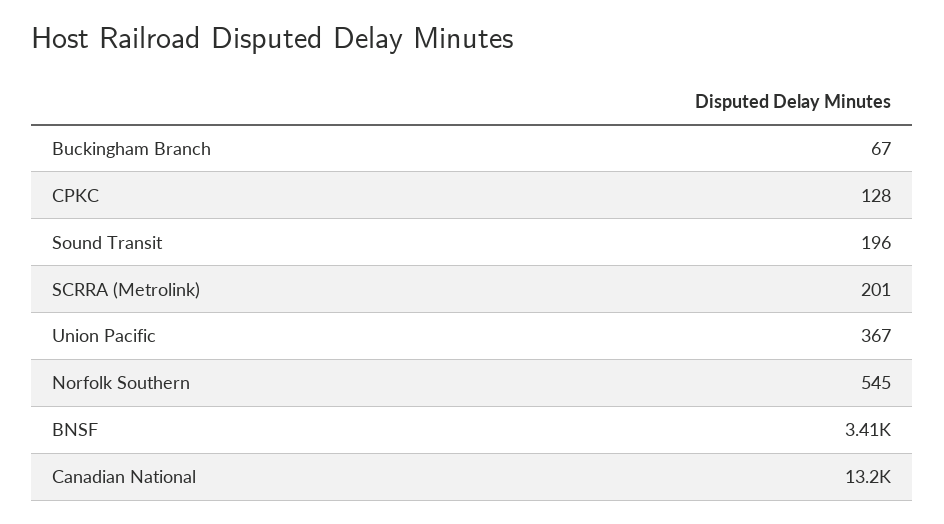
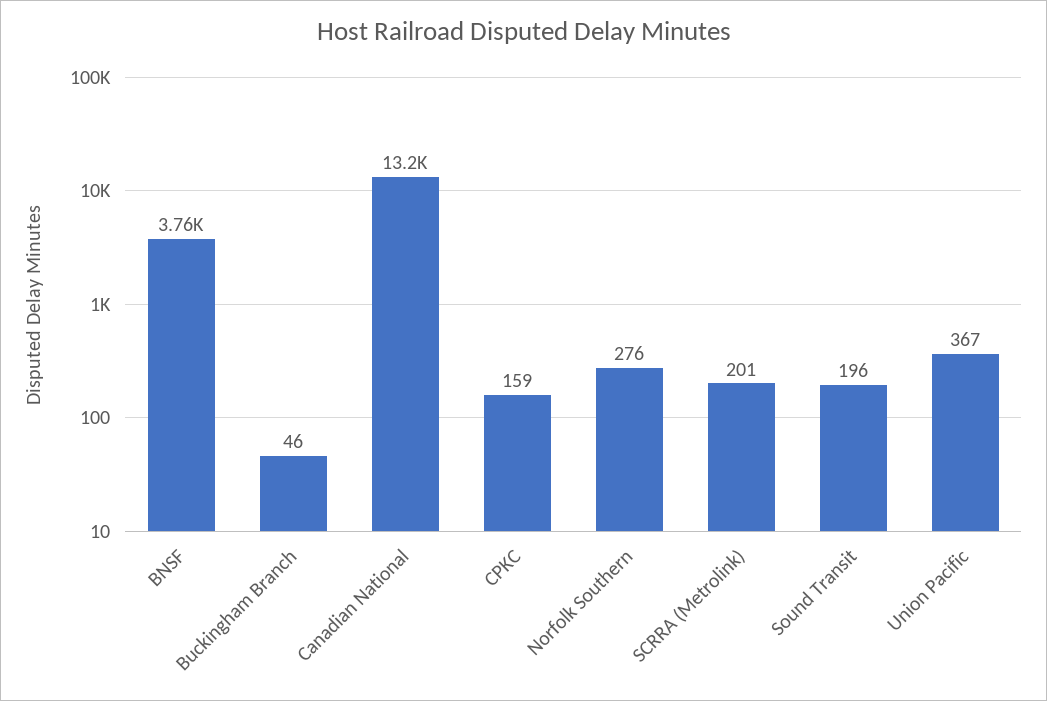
  {
-   "Buckingham Branch": 67,
+   "Buckingham Branch": 46,
-   "CPKC": 128,
+   "CPKC": 159,
    "Sound Transit": 196,
    "SCRRA (Metrolink)": 201,
    "Union Pacific": 367,
-   "Norfolk Southern": 545,
+   "Norfolk Southern": 276,
-   "BNSF": 3410,
+   "BNSF": 3760,
    "Canadian National": 13200
  }

